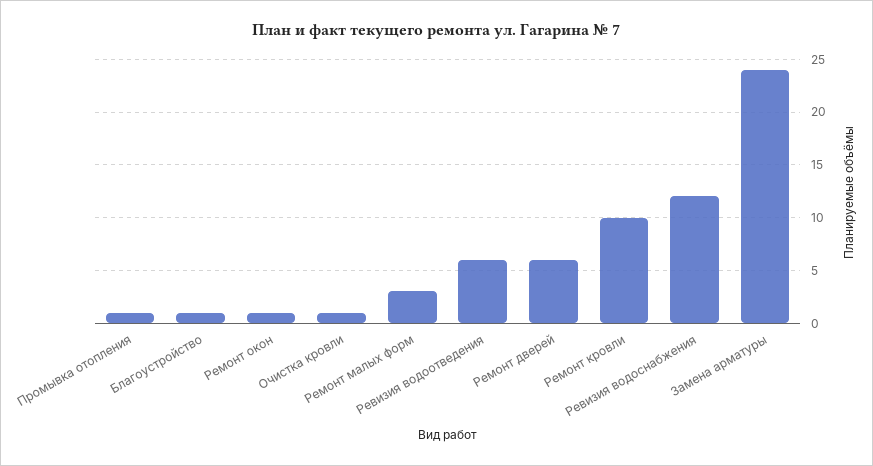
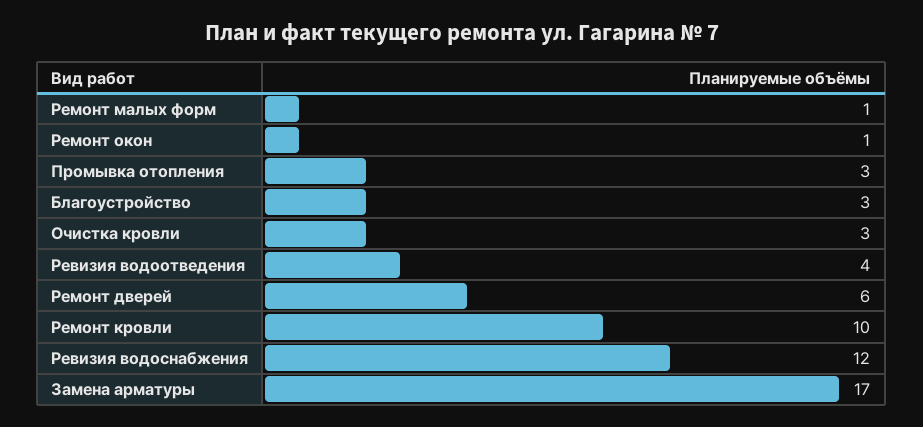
  {
-   "Промывка отопления": 1,
+   "Промывка отопления": 3,
-   "Благоустройство": 1,
+   "Благоустройство": 3,
    "Ремонт окон": 1,
-   "Очистка кровли": 1,
+   "Очистка кровли": 3,
-   "Ремонт малых форм": 3,
+   "Ремонт малых форм": 1,
-   "Ревизия водоотведения": 6,
+   "Ревизия водоотведения": 4,
    "Ремонт дверей": 6,
    "Ремонт кровли": 10,
    "Ревизия водоснабжения": 12,
-   "Замена арматуры": 24
+   "Замена арматуры": 17
  }

